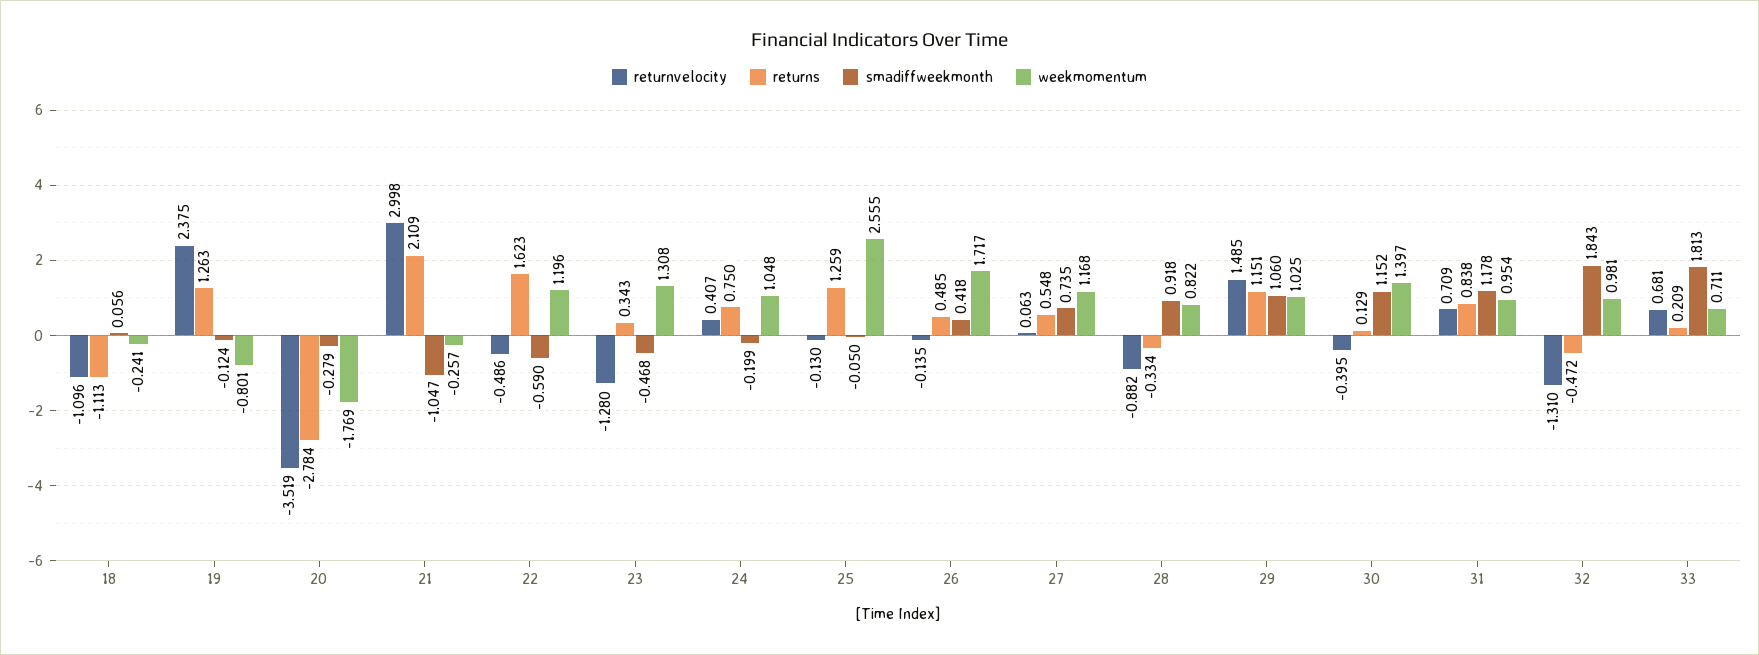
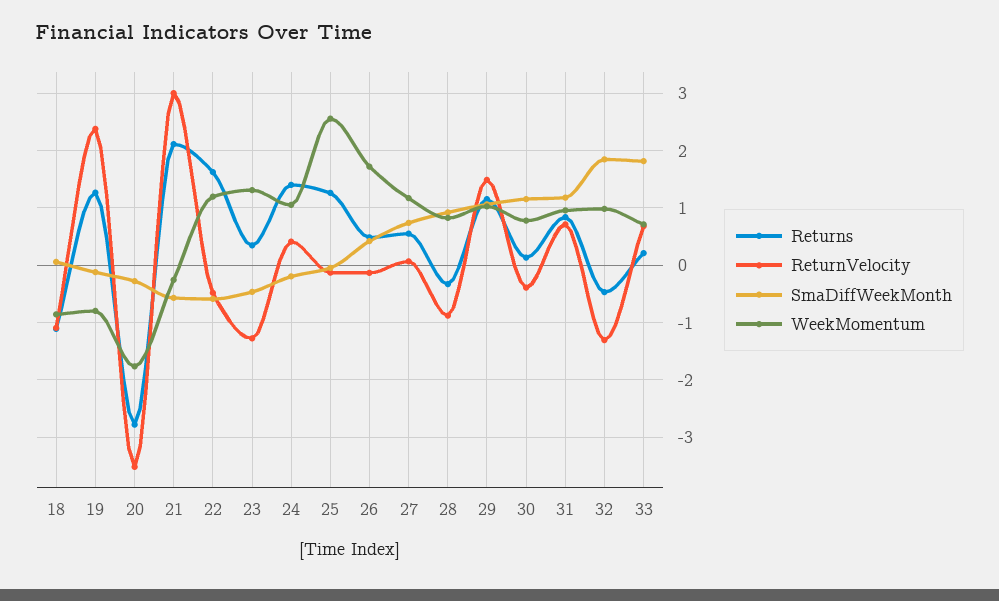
  {
    "returnvelocity": {
      "18": -1.096,
      "19": 2.375,
      "20": -3.519,
      "21": 2.998,
      "22": -0.486,
      "23": -1.28,
      "24": 0.407,
      "25": -0.13,
      "26": -0.135,
      "27": 0.063,
      "28": -0.882,
      "29": 1.485,
      "30": -0.395,
      "31": 0.709,
      "32": -1.31,
      "33": 0.681
    },
    "returns": {
      "18": -1.113,
      "19": 1.263,
      "20": -2.784,
      "21": 2.109,
      "22": 1.623,
      "23": 0.343,
-     "24": 0.75,
+     "24": 1.4,
      "25": 1.259,
      "26": 0.485,
      "27": 0.548,
      "28": -0.334,
      "29": 1.151,
      "30": 0.129,
      "31": 0.838,
      "32": -0.472,
      "33": 0.209
    },
    "smadiffweekmonth": {
      "18": 0.056,
      "19": -0.124,
      "20": -0.279,
-     "21": -1.047,
+     "21": -0.6,
      "22": -0.59,
      "23": -0.468,
      "24": -0.199,
      "25": -0.05,
      "26": 0.418,
      "27": 0.735,
      "28": 0.918,
      "29": 1.06,
      "30": 1.152,
      "31": 1.178,
      "32": 1.843,
      "33": 1.813
    },
    "weekmomentum": {
-     "18": -0.241,
+     "18": -0.8,
      "19": -0.801,
      "20": -1.769,
      "21": -0.257,
      "22": 1.196,
      "23": 1.308,
      "24": 1.048,
      "25": 2.555,
      "26": 1.717,
      "27": 1.168,
      "28": 0.822,
      "29": 1.025,
-     "30": 1.397,
+     "30": 0.8,
      "31": 0.954,
      "32": 0.981,
      "33": 0.711
    }
  }

